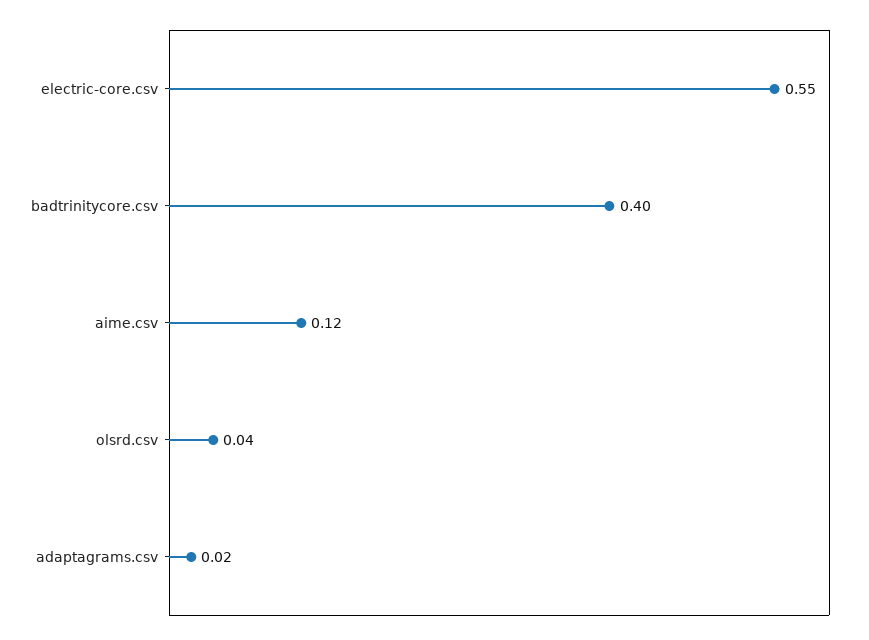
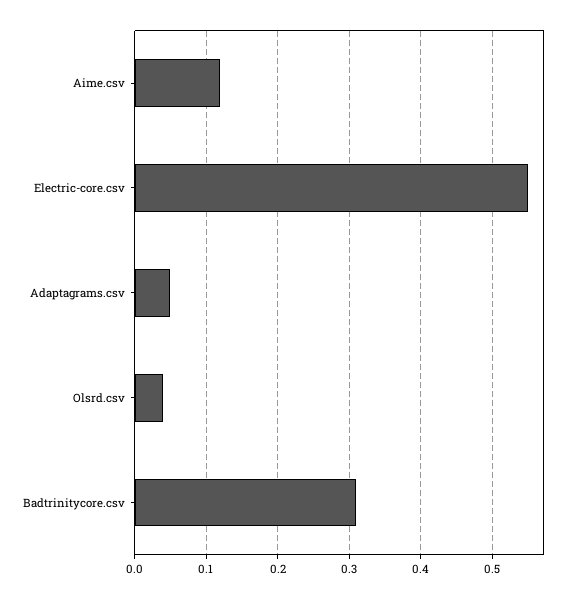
  {
    "electric-core.csv": 0.55,
-   "badtrinitycore.csv": 0.4,
+   "badtrinitycore.csv": 0.31,
    "aime.csv": 0.12,
    "olsrd.csv": 0.04,
-   "adaptagrams.csv": 0.02
+   "adaptagrams.csv": 0.05
  }

